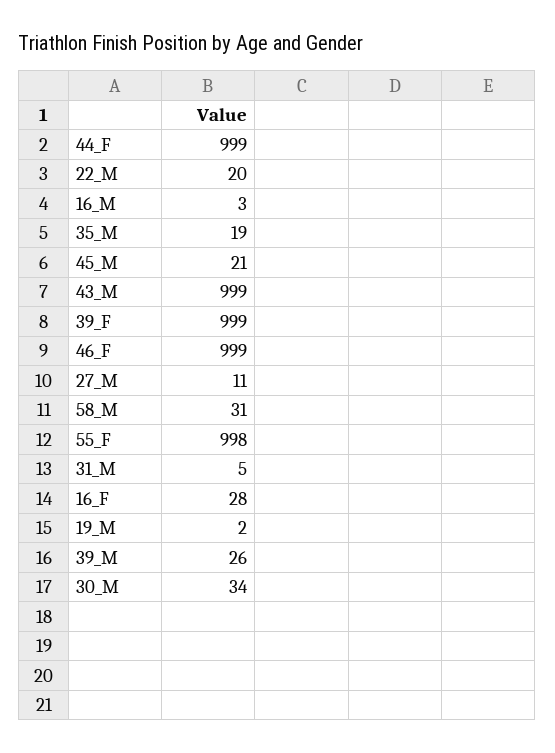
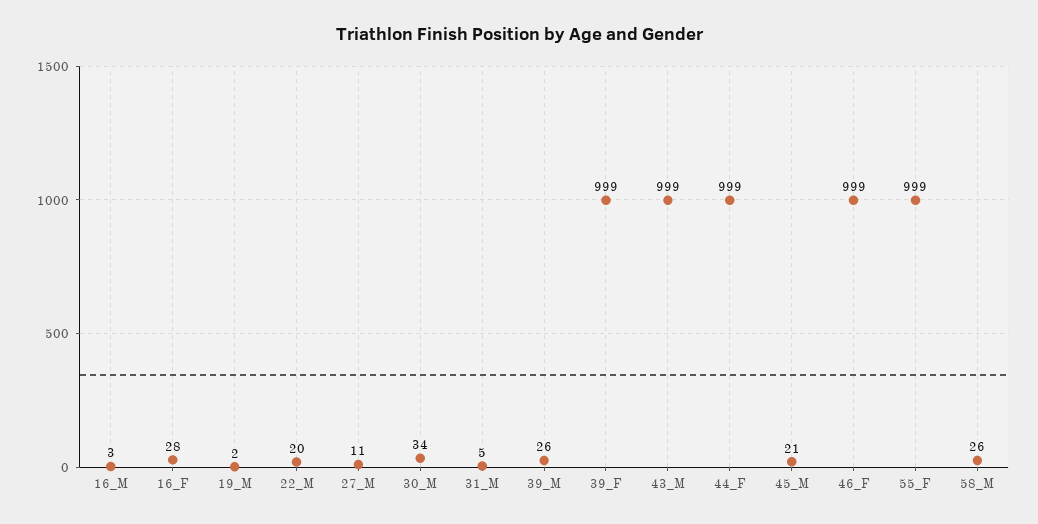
  {
    "44_F": 999,
    "22_M": 20,
    "16_M": 3,
-   "35_M": 19,
    "45_M": 21,
    "43_M": 999,
    "39_F": 999,
    "46_F": 999,
    "27_M": 11,
-   "58_M": 31,
+   "58_M": 26,
-   "55_F": 998,
+   "55_F": 999,
    "31_M": 5,
    "16_F": 28,
    "19_M": 2,
    "39_M": 26,
    "30_M": 34
  }

